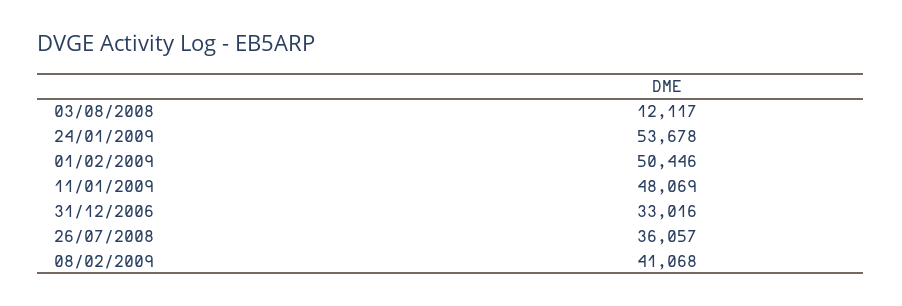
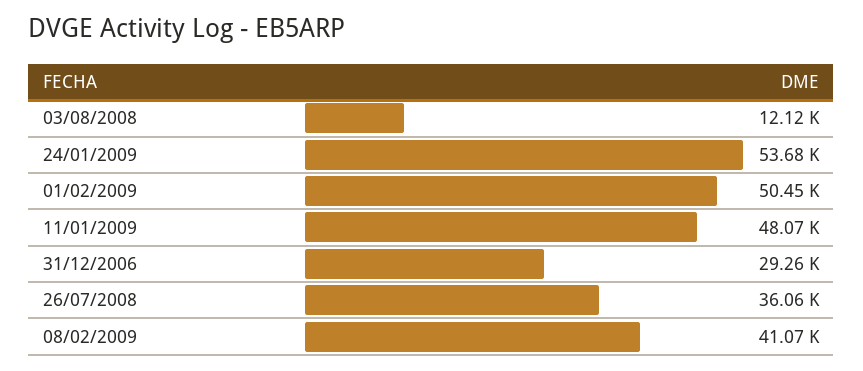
  {
    "03/08/2008": 12117,
    "24/01/2009": 53678,
    "01/02/2009": 50446,
    "11/01/2009": 48069,
-   "31/12/2006": 33016,
+   "31/12/2006": 29260,
    "26/07/2008": 36057,
    "08/02/2009": 41068
  }

